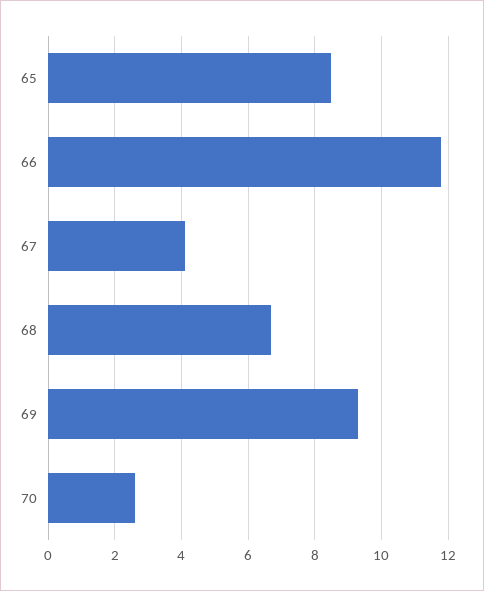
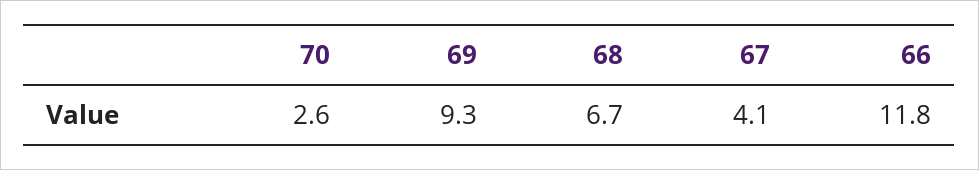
  {
-   "65": 8.5,
    "66": 11.8,
    "67": 4.1,
    "68": 6.7,
    "69": 9.3,
    "70": 2.6
  }

